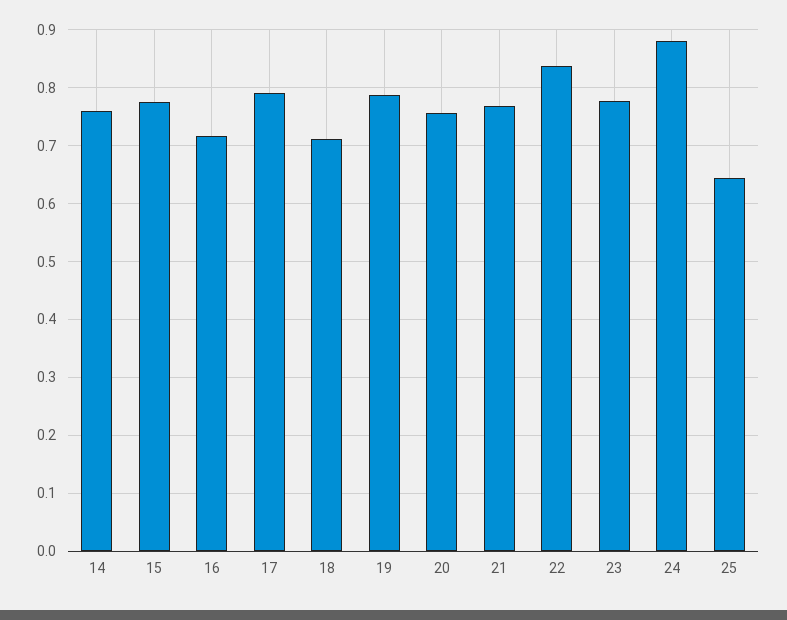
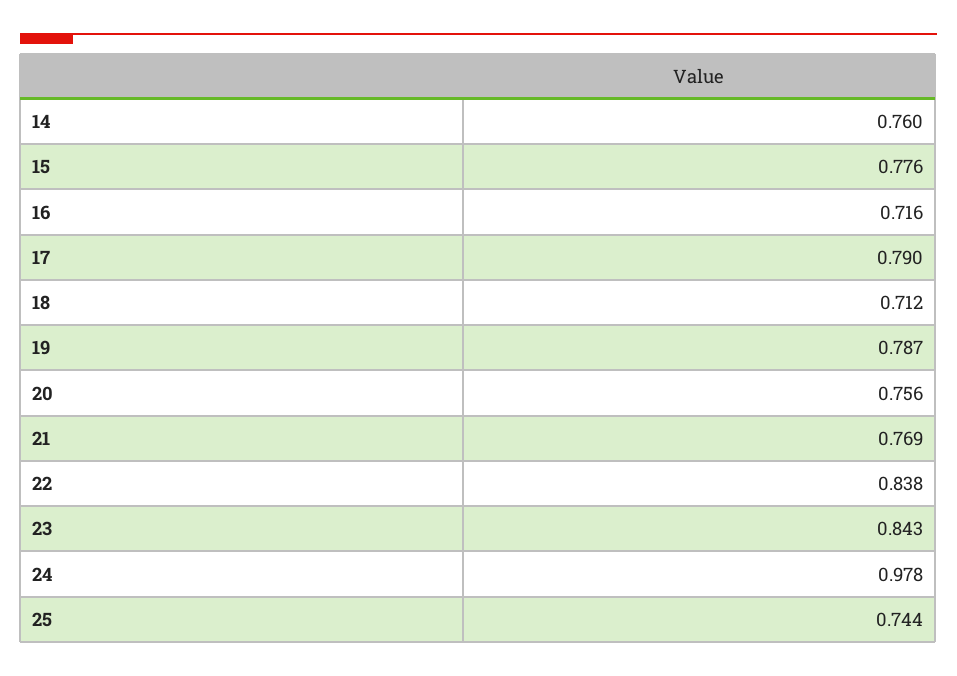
  {
    "14": 0.76,
    "15": 0.776,
    "16": 0.716,
    "17": 0.79,
    "18": 0.712,
    "19": 0.787,
    "20": 0.756,
    "21": 0.769,
    "22": 0.838,
-   "23": 0.78,
+   "23": 0.843,
-   "24": 0.88,
+   "24": 0.978,
-   "25": 0.64
+   "25": 0.744
  }

